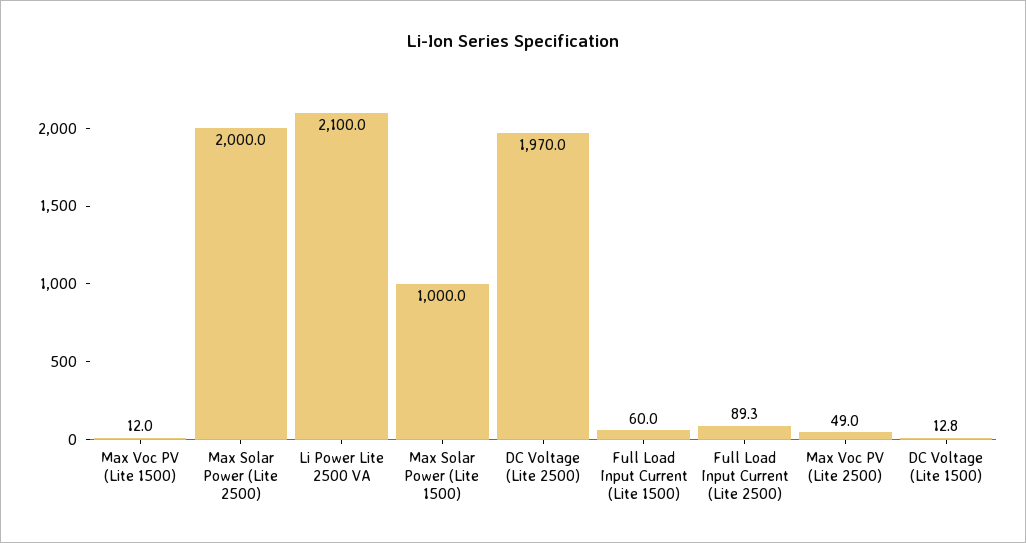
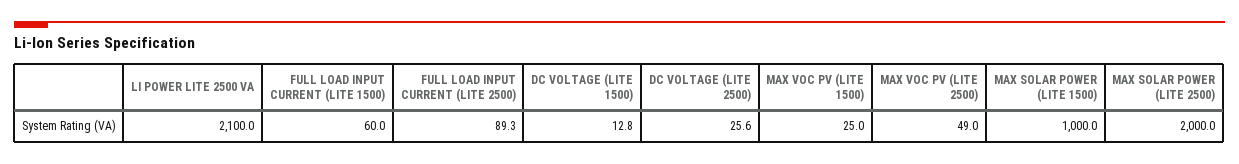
  {
-   "Max Voc PV (Lite 1500)": 12,
+   "Max Voc PV (Lite 1500)": 25,
    "Max Solar Power (Lite 2500)": 2000,
    "Li Power Lite 2500 VA": 2100,
    "Max Solar Power (Lite 1500)": 1000,
-   "DC Voltage (Lite 2500)": 1970,
+   "DC Voltage (Lite 2500)": 25.6,
    "Full Load Input Current (Lite 1500)": 60,
    "Full Load Input Current (Lite 2500)": 89.3,
    "Max Voc PV (Lite 2500)": 49,
    "DC Voltage (Lite 1500)": 12.8
  }

